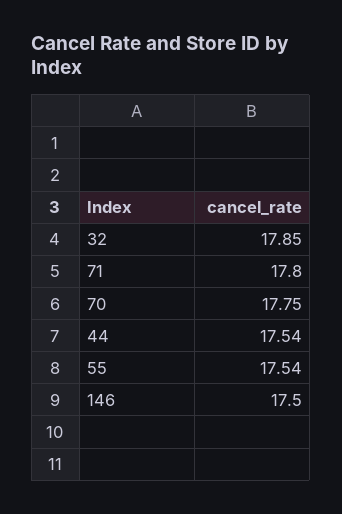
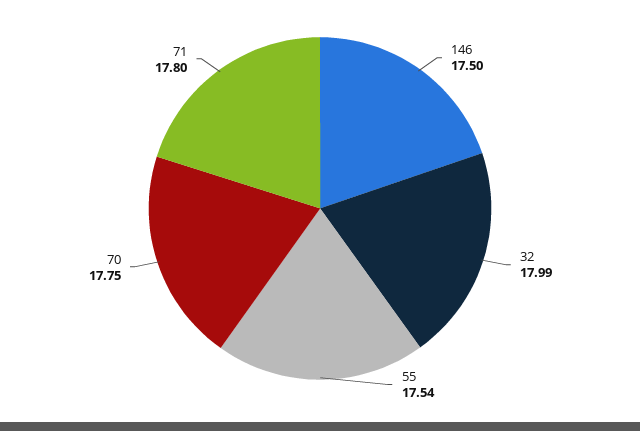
  {
-   "32": 17.85,
+   "32": 17.99,
    "71": 17.8,
    "70": 17.75,
-   "44": 17.54,
    "55": 17.54,
    "146": 17.5
  }

